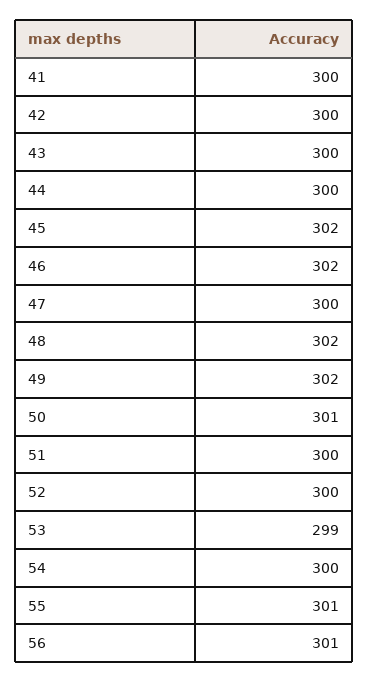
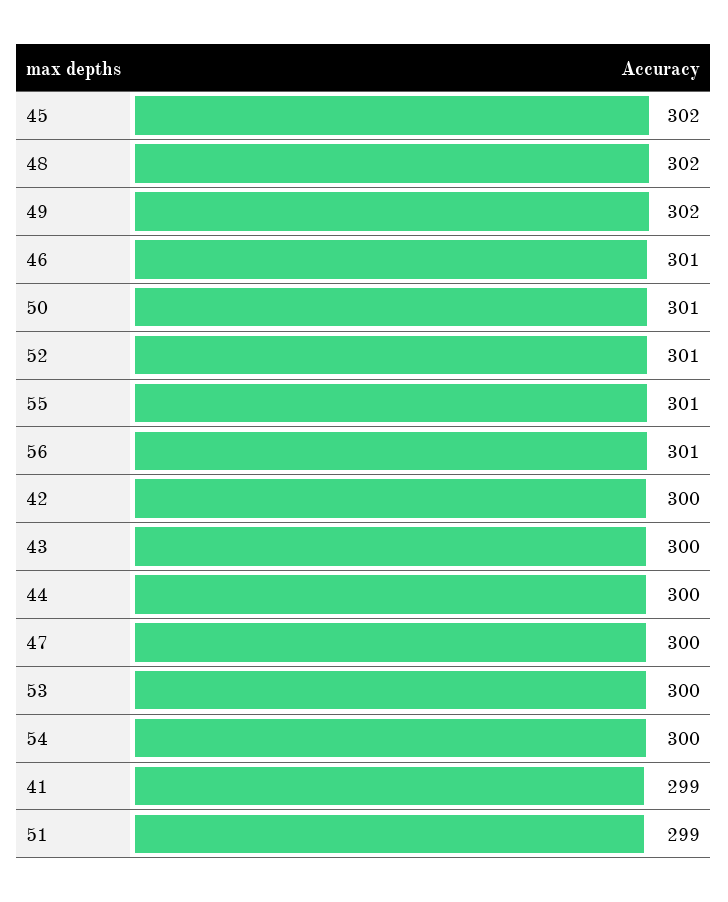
  {
-   "41": 300,
+   "41": 299,
    "42": 300,
    "43": 300,
    "44": 300,
    "45": 302,
-   "46": 302,
+   "46": 301,
    "47": 300,
    "48": 302,
    "49": 302,
    "50": 301,
-   "51": 300,
+   "51": 299,
-   "52": 300,
+   "52": 301,
-   "53": 299,
+   "53": 300,
    "54": 300,
    "55": 301,
    "56": 301
  }

